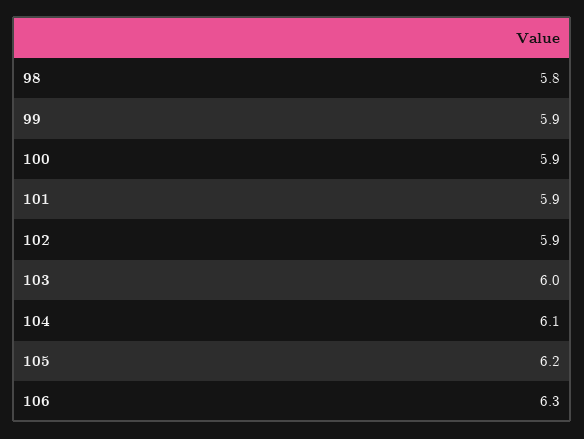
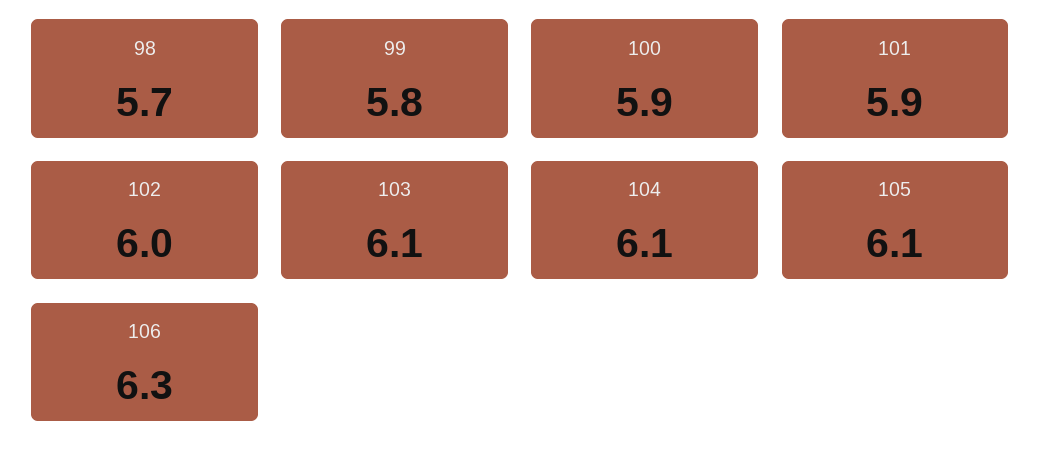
  {
-   "98": 5.8,
+   "98": 5.7,
-   "99": 5.9,
+   "99": 5.8,
    "100": 5.9,
    "101": 5.9,
-   "102": 5.9,
+   "102": 6,
-   "103": 6,
+   "103": 6.1,
    "104": 6.1,
-   "105": 6.2,
+   "105": 6.1,
    "106": 6.3
  }

